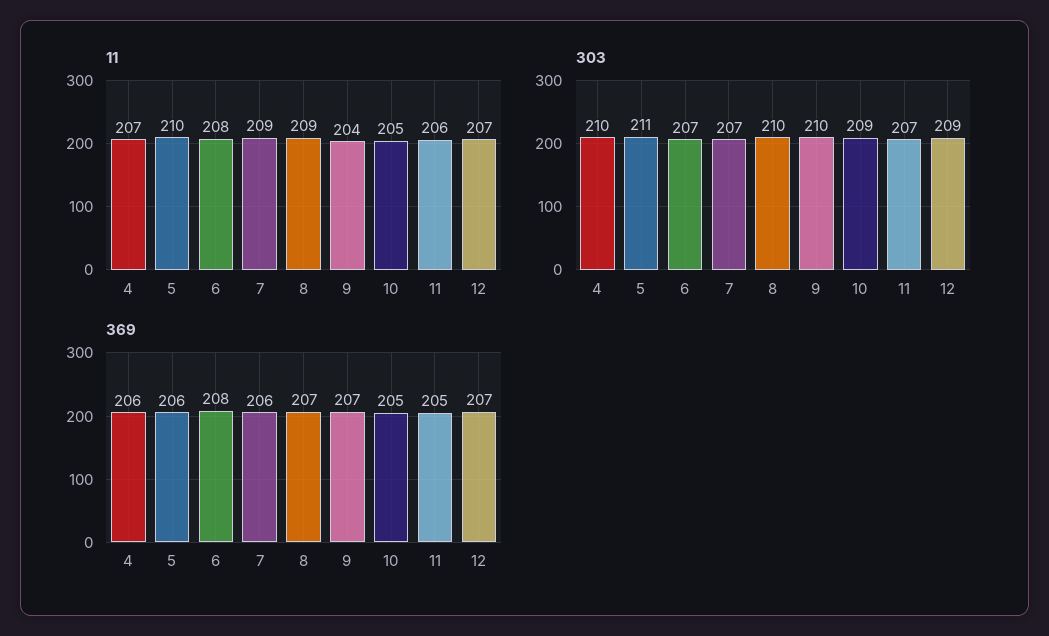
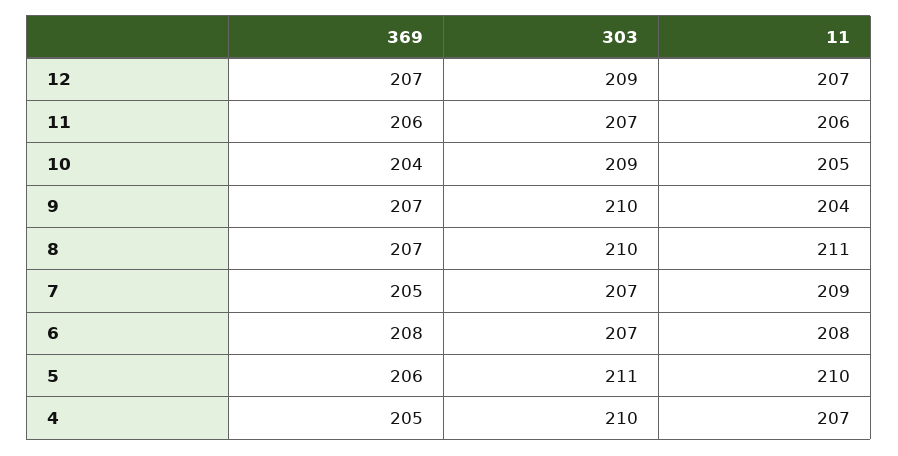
  {
    "11": {
      "4": 207,
      "5": 210,
      "6": 208,
      "7": 209,
-     "8": 209,
+     "8": 211,
      "9": 204,
      "10": 205,
      "11": 206,
      "12": 207
    },
    "303": {
      "4": 210,
      "5": 211,
      "6": 207,
      "7": 207,
      "8": 210,
      "9": 210,
      "10": 209,
      "11": 207,
      "12": 209
    },
    "369": {
-     "4": 206,
+     "4": 205,
      "5": 206,
      "6": 208,
-     "7": 206,
+     "7": 205,
      "8": 207,
      "9": 207,
-     "10": 205,
+     "10": 204,
-     "11": 205,
+     "11": 206,
      "12": 207
    }
  }

